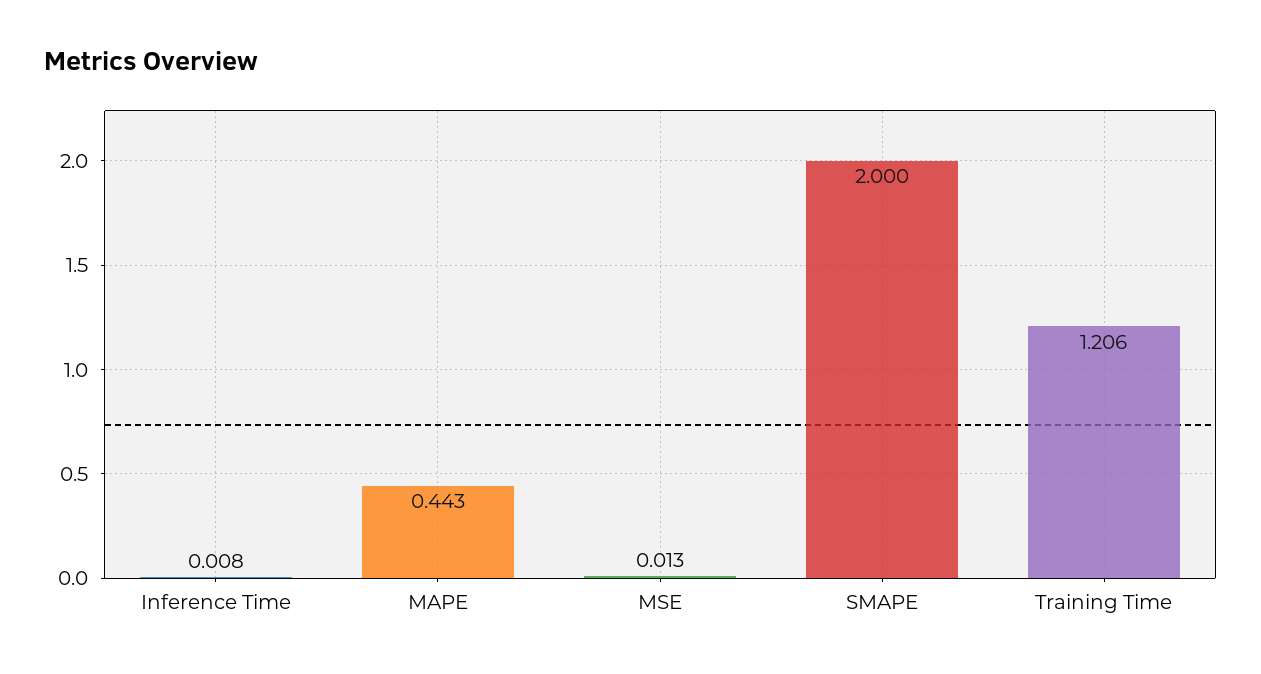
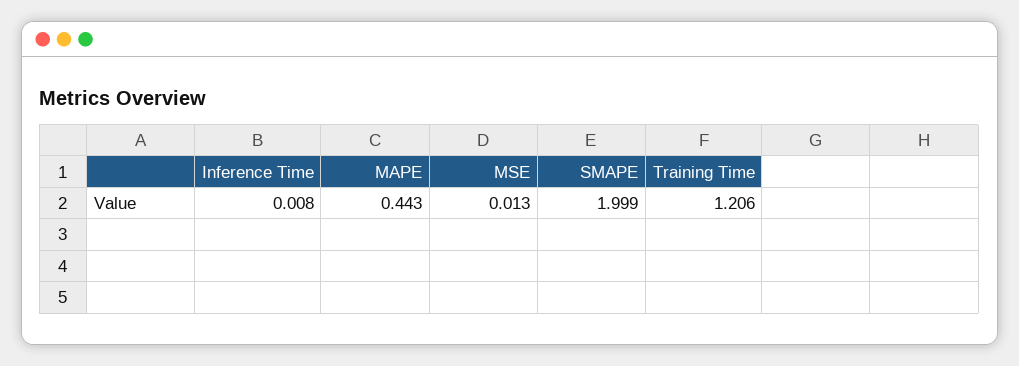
  {
    "Inference Time": 0.008,
    "MAPE": 0.443,
    "MSE": 0.013,
-   "SMAPE": 2,
+   "SMAPE": 1.999,
    "Training Time": 1.206
  }

